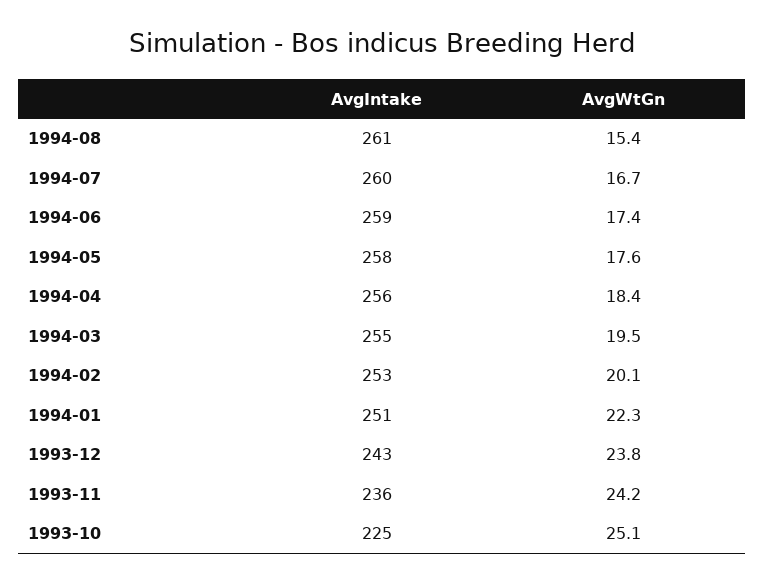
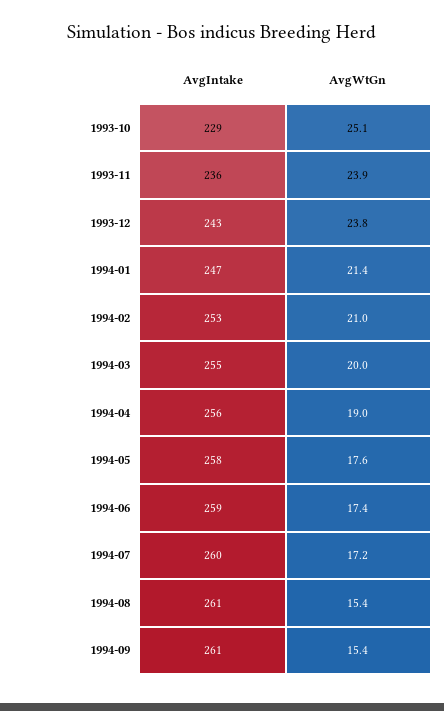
  {
    "AvgIntake": {
      "1994-08": 261,
      "1994-07": 260,
      "1994-06": 259,
      "1994-05": 258,
      "1994-04": 256,
      "1994-03": 255,
      "1994-02": 253,
-     "1994-01": 251,
+     "1994-01": 247,
      "1993-12": 243,
      "1993-11": 236,
-     "1993-10": 225
+     "1993-10": 229,
+     "1994-09": 261
    },
    "AvgWtGn": {
      "1994-08": 15.4,
-     "1994-07": 16.7,
+     "1994-07": 17.2,
      "1994-06": 17.4,
      "1994-05": 17.6,
-     "1994-04": 18.4,
+     "1994-04": 19,
-     "1994-03": 19.5,
+     "1994-03": 20,
-     "1994-02": 20.1,
+     "1994-02": 21,
-     "1994-01": 22.3,
+     "1994-01": 21.4,
      "1993-12": 23.8,
-     "1993-11": 24.2,
+     "1993-11": 23.9,
-     "1993-10": 25.1
+     "1993-10": 25.1,
+     "1994-09": 15.4
    }
  }

